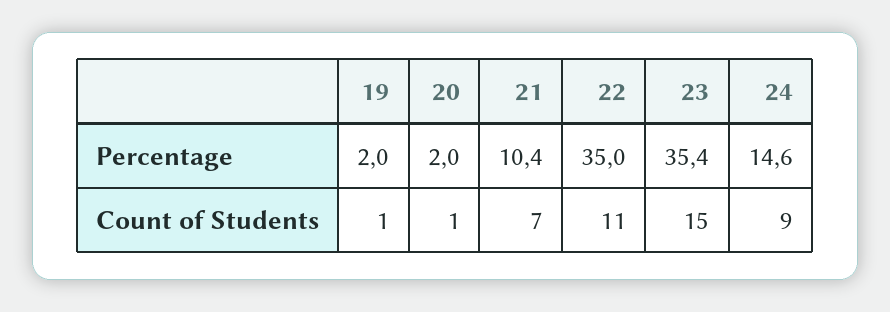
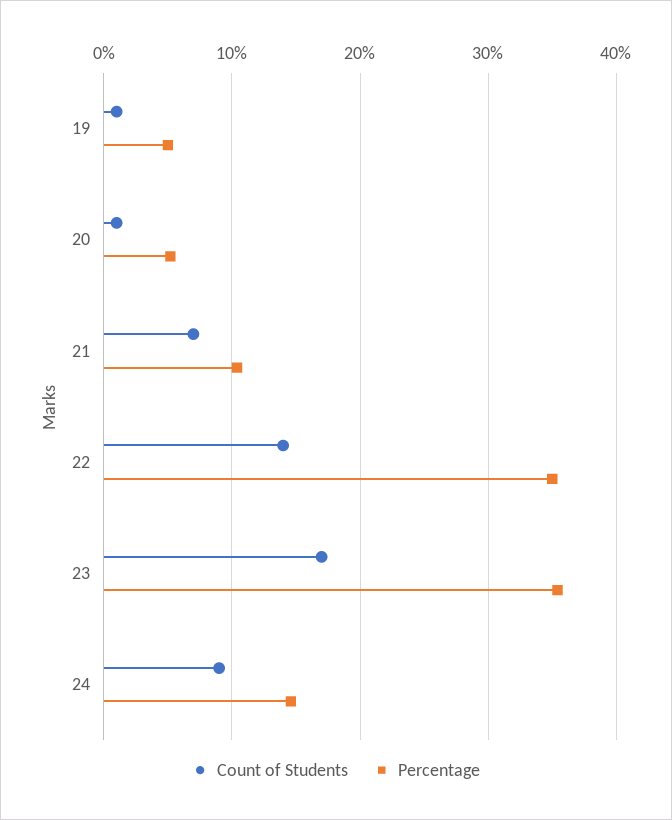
  {
    "Percentage": {
-     "19": 2,
+     "19": 5,
-     "20": 2,
+     "20": 5,
      "21": 10.4,
      "22": 35,
      "23": 35.4,
      "24": 14.6
    },
    "Count of Students": {
      "19": 1,
      "20": 1,
      "21": 7,
-     "22": 11,
+     "22": 14,
-     "23": 15,
+     "23": 17,
      "24": 9
    }
  }

